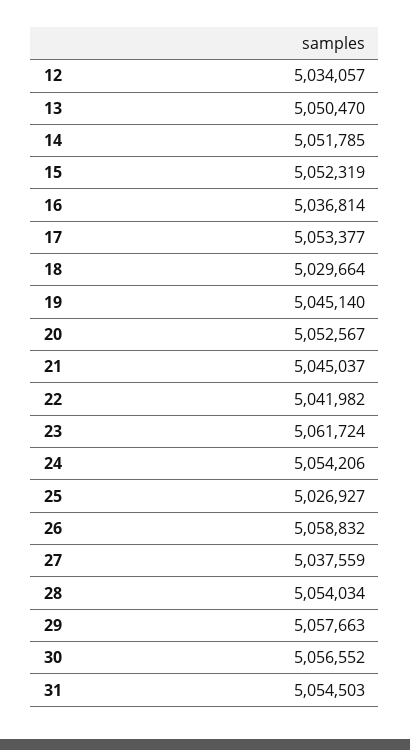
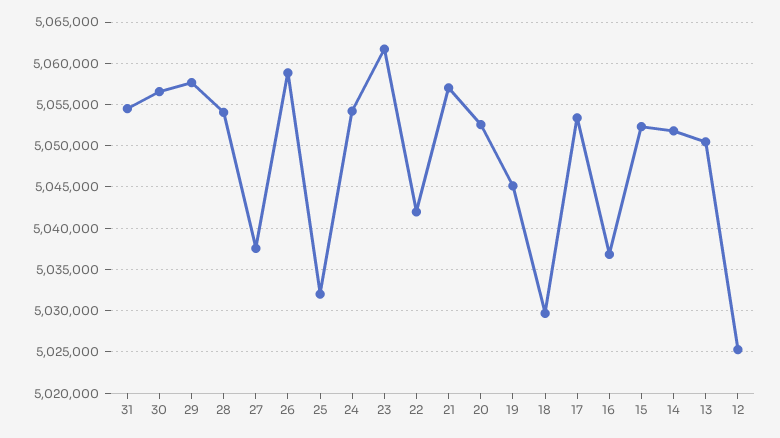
  {
-   "12": 5034057,
+   "12": 5025000,
    "13": 5050470,
    "14": 5051785,
    "15": 5052319,
    "16": 5036814,
    "17": 5053377,
    "18": 5029664,
    "19": 5045140,
    "20": 5052567,
-   "21": 5045037,
+   "21": 5057000,
    "22": 5041982,
    "23": 5061724,
    "24": 5054206,
-   "25": 5026927,
+   "25": 5032000,
    "26": 5058832,
    "27": 5037559,
    "28": 5054034,
    "29": 5057663,
    "30": 5056552,
    "31": 5054503
  }

